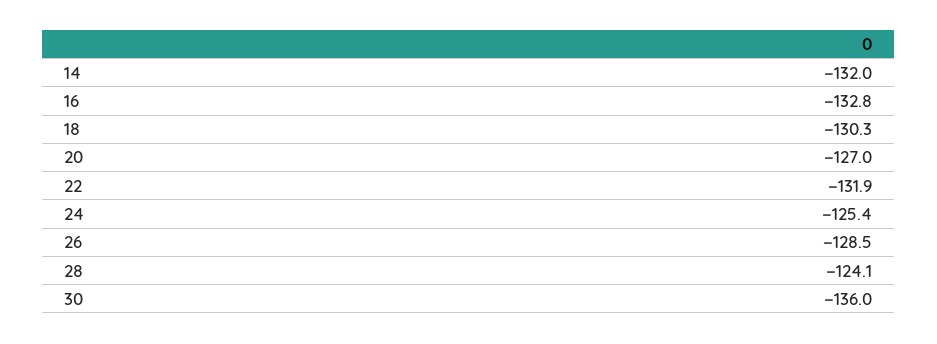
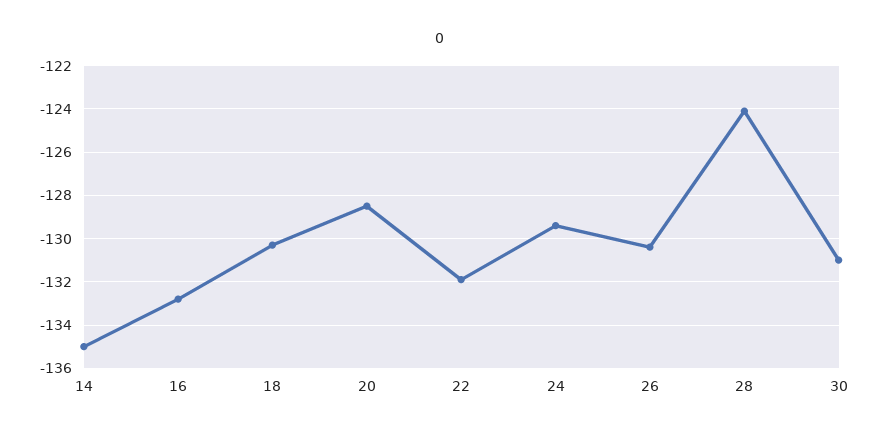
  {
-   "14": -132,
+   "14": -135,
    "16": -132.8,
    "18": -130.3,
-   "20": -127,
+   "20": -128.5,
    "22": -131.9,
-   "24": -125.4,
+   "24": -129.5,
-   "26": -128.5,
+   "26": -130.5,
    "28": -124.1,
-   "30": -136
+   "30": -131
  }

